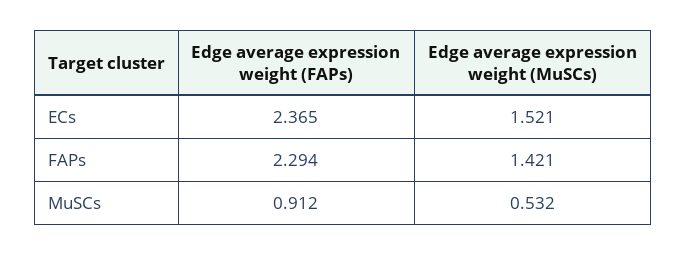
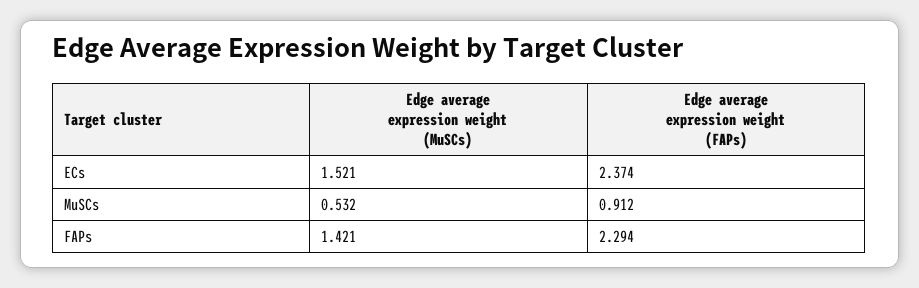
  {
    "Edge average expression weight (FAPs)": {
-     "ECs": 2.365,
+     "ECs": 2.374,
      "FAPs": 2.294,
      "MuSCs": 0.912
    },
    "Edge average expression weight (MuSCs)": {
      "ECs": 1.521,
      "FAPs": 1.421,
      "MuSCs": 0.532
    }
  }

